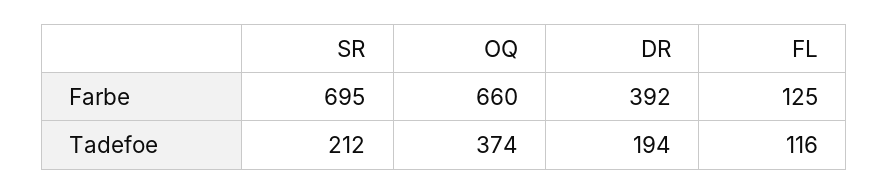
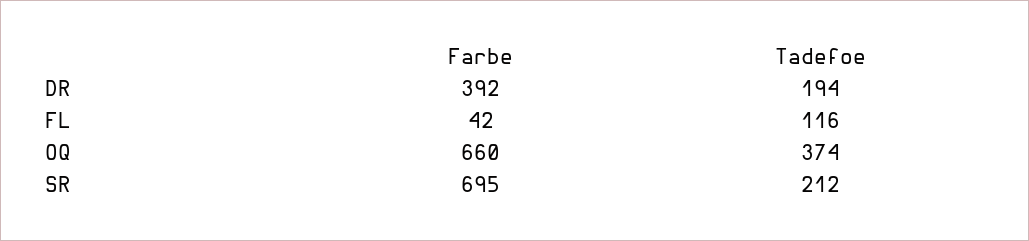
  {
    "SR": {
      "Farbe": 695,
      "Tadefoe": 212
    },
    "OQ": {
      "Farbe": 660,
      "Tadefoe": 374
    },
    "DR": {
      "Farbe": 392,
      "Tadefoe": 194
    },
    "FL": {
-     "Farbe": 125,
+     "Farbe": 42,
      "Tadefoe": 116
    }
  }

